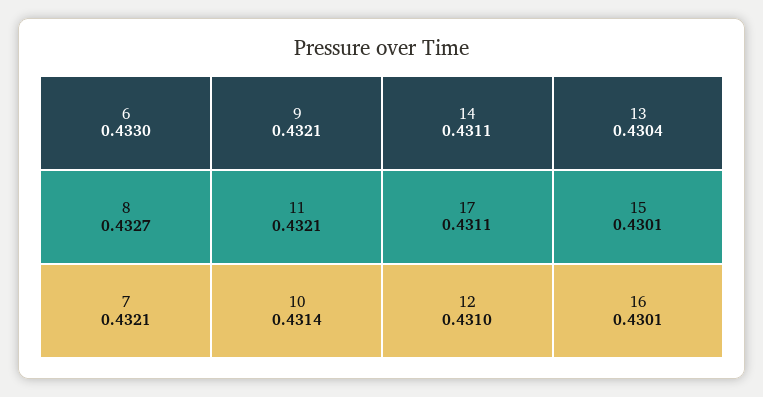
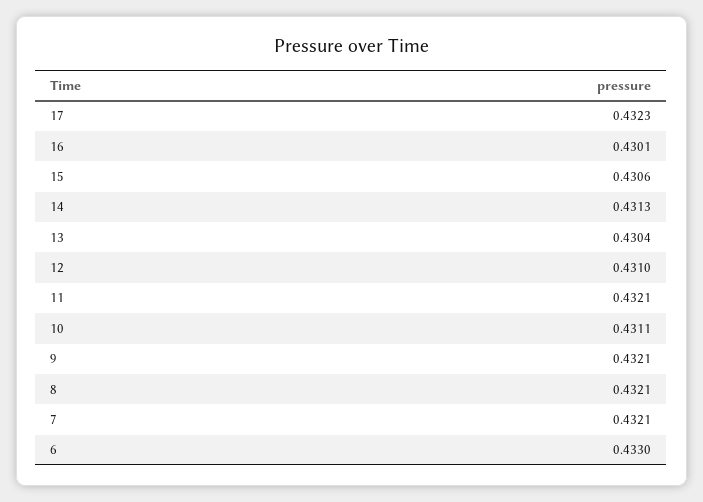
  {
    "6": 0.433,
-   "8": 0.4327,
+   "8": 0.4321,
    "7": 0.4321,
    "9": 0.4321,
    "11": 0.4321,
-   "10": 0.4314,
+   "10": 0.4311,
-   "14": 0.4311,
+   "14": 0.4313,
-   "17": 0.4311,
+   "17": 0.4323,
    "12": 0.431,
    "13": 0.4304,
-   "15": 0.4301,
+   "15": 0.4306,
    "16": 0.4301
  }

